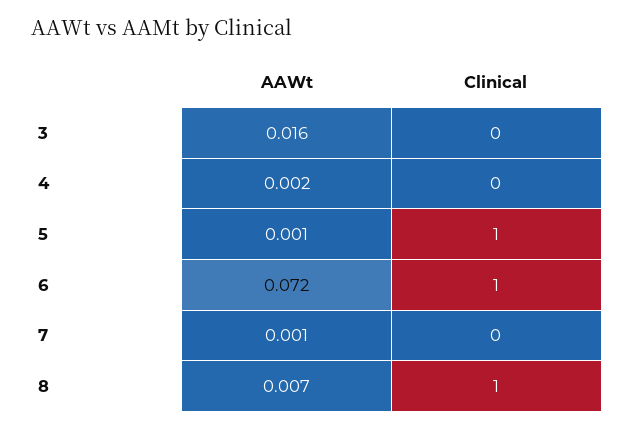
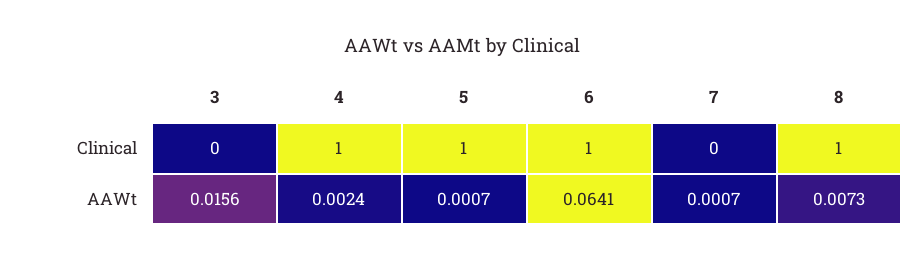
  {
    "AAWt": {
      "3": 0.0156,
      "4": 0.0024,
      "5": 0.0007,
-     "6": 0.072,
+     "6": 0.0641,
      "7": 0.0007,
      "8": 0.0073
    },
    "Clinical": {
      "3": 0,
-     "4": 0,
+     "4": 1,
      "5": 1,
      "6": 1,
      "7": 0,
      "8": 1
    }
  }

